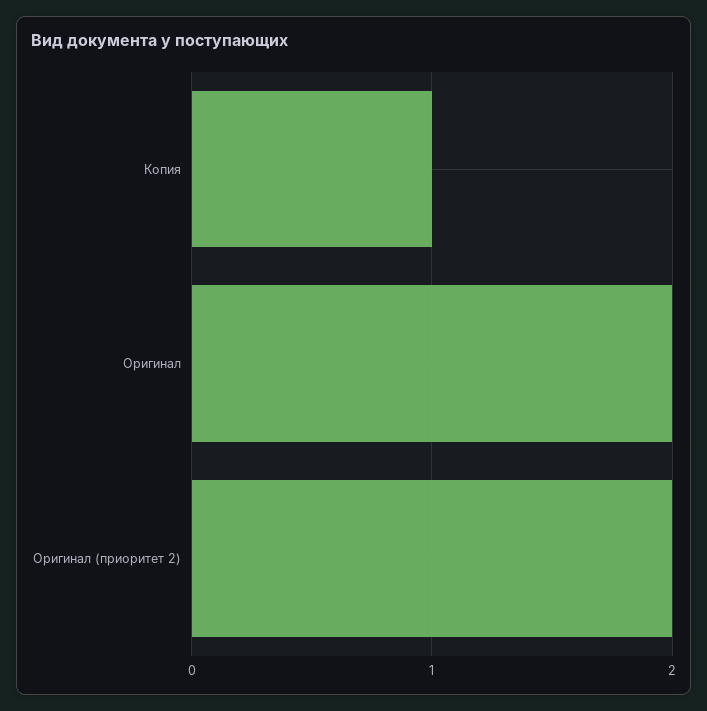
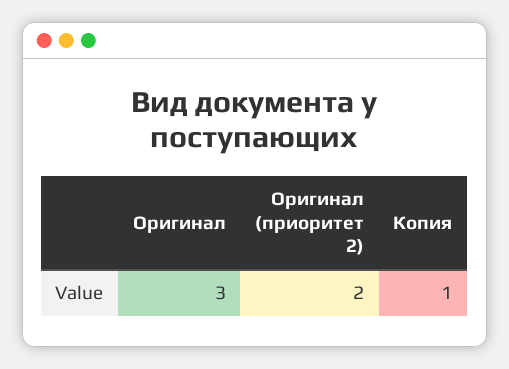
  {
    "Копия": 1,
-   "Оригинал": 2,
+   "Оригинал": 3,
    "Оригинал (приоритет 2)": 2
  }

